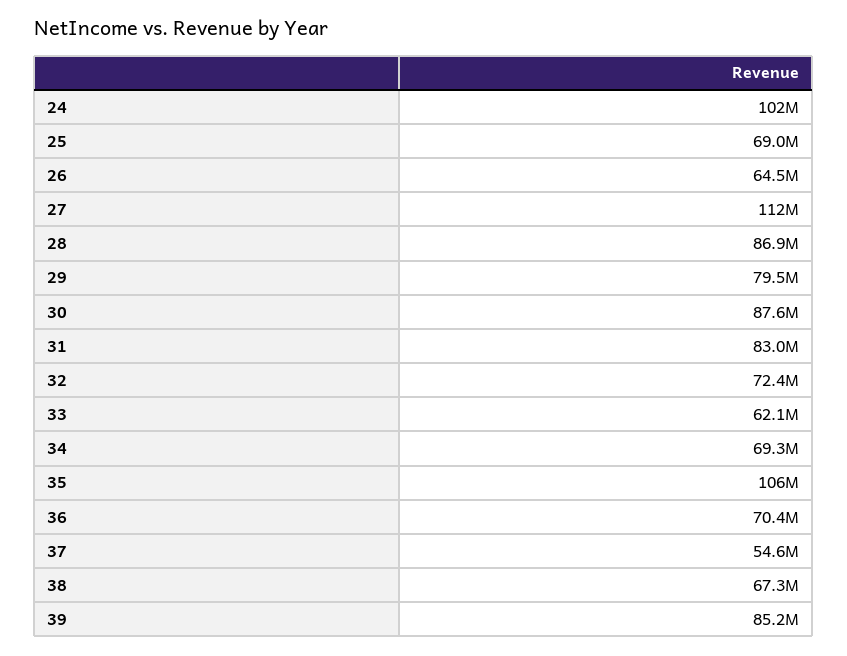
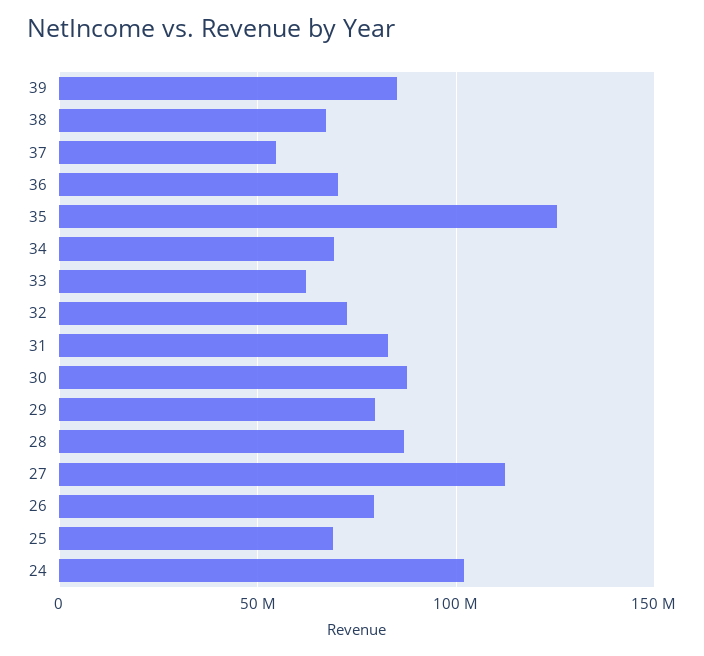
  {
    "24": 102000000,
    "25": 69000000,
-   "26": 64500000,
+   "26": 80000000,
    "27": 112000000,
    "28": 86900000,
    "29": 79500000,
    "30": 87600000,
    "31": 83000000,
    "32": 72400000,
    "33": 62100000,
    "34": 69300000,
-   "35": 106000000,
+   "35": 125000000,
    "36": 70400000,
    "37": 54600000,
    "38": 67300000,
    "39": 85200000
  }

